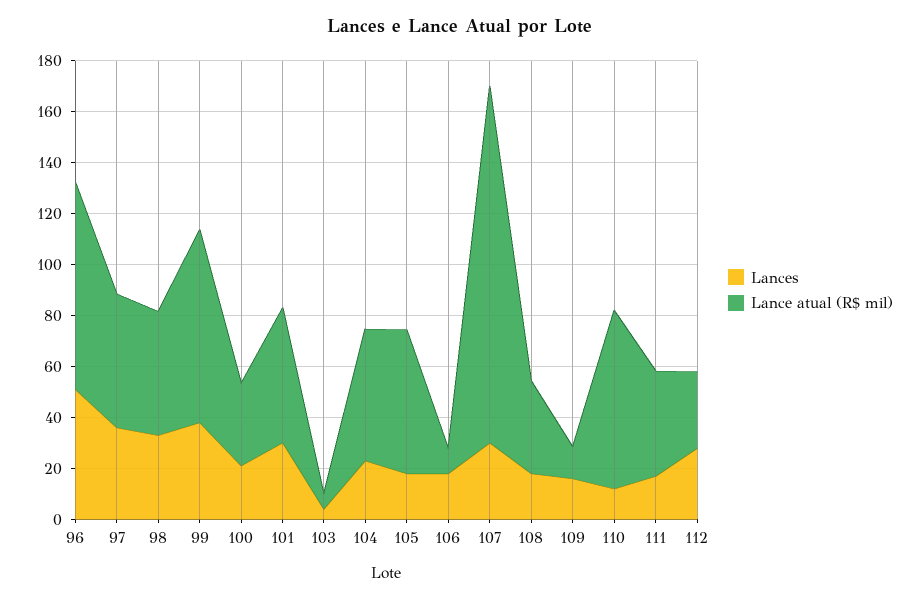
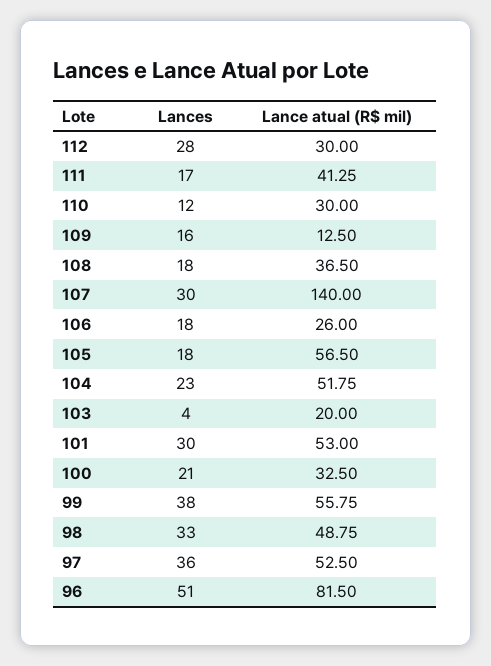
  {
    "Lances": {
      "96": 51,
      "97": 36,
      "98": 33,
      "99": 38,
      "100": 21,
      "101": 30,
      "103": 4,
      "104": 23,
      "105": 18,
      "106": 18,
      "107": 30,
      "108": 18,
      "109": 16,
      "110": 12,
      "111": 17,
      "112": 28
    },
    "Lance atual (R$ mil)": {
      "96": 81.5,
      "97": 52.5,
      "98": 48.75,
-     "99": 75,
+     "99": 55.75,
      "100": 32.5,
      "101": 53,
-     "103": 5,
+     "103": 20,
      "104": 51.75,
      "105": 56.5,
-     "106": 10,
+     "106": 26,
      "107": 140,
      "108": 36.5,
      "109": 12.5,
-     "110": 70,
+     "110": 30,
      "111": 41.25,
      "112": 30
    }
  }

